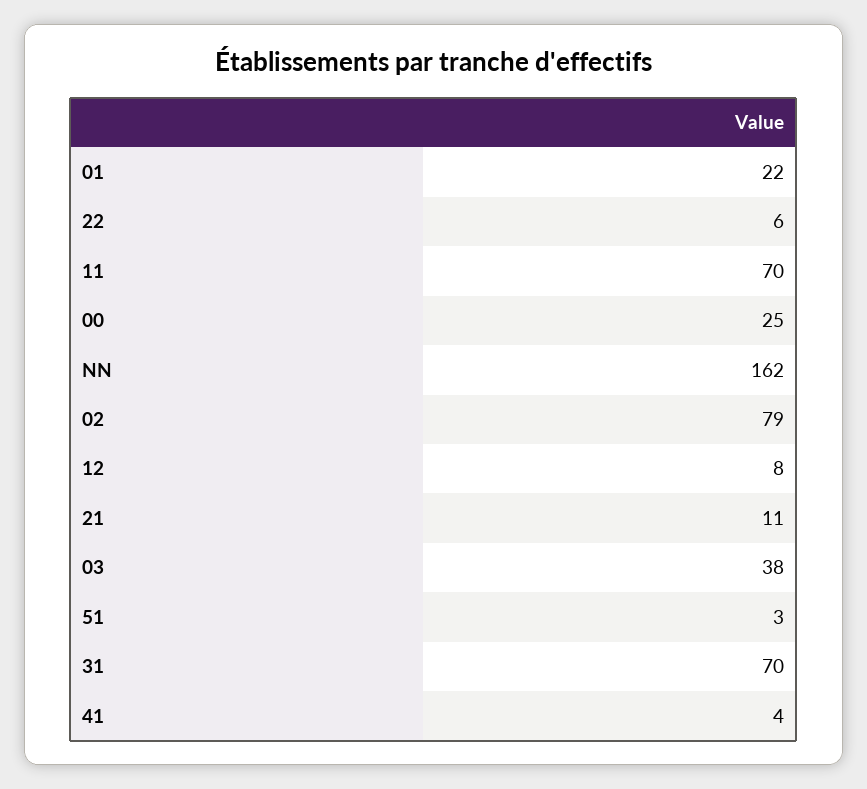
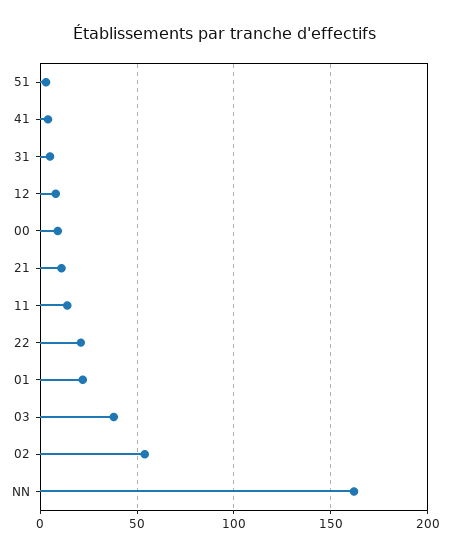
  {
    "01": 22,
-   "22": 6,
+   "22": 20,
-   "11": 70,
+   "11": 15,
-   "00": 25,
+   "00": 10,
    "NN": 162,
-   "02": 79,
+   "02": 55,
    "12": 8,
    "21": 11,
    "03": 38,
    "51": 3,
-   "31": 70,
+   "31": 5,
    "41": 4
  }

